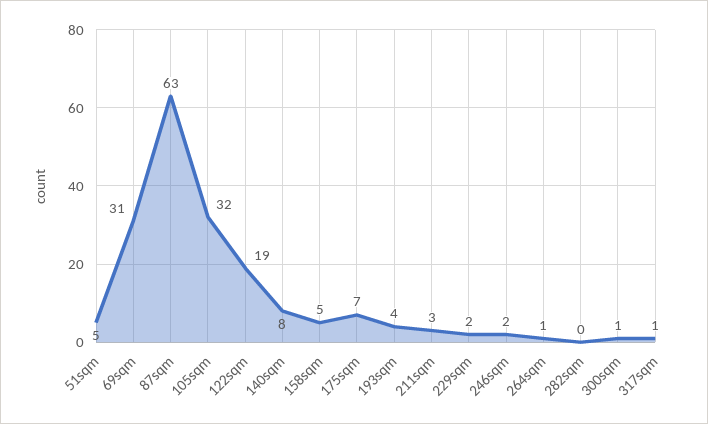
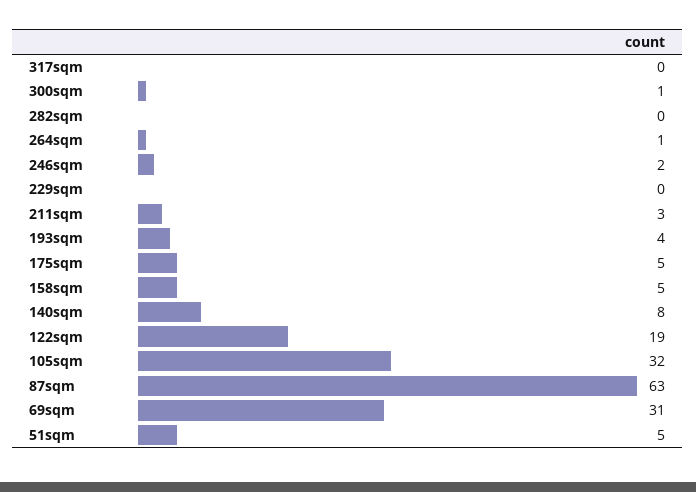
  {
    "51sqm": 5,
    "69sqm": 31,
    "87sqm": 63,
    "105sqm": 32,
    "122sqm": 19,
    "140sqm": 8,
    "158sqm": 5,
-   "175sqm": 7,
+   "175sqm": 5,
    "193sqm": 4,
    "211sqm": 3,
-   "229sqm": 2,
+   "229sqm": 0,
    "246sqm": 2,
    "264sqm": 1,
    "282sqm": 0,
    "300sqm": 1,
-   "317sqm": 1
+   "317sqm": 0
  }

